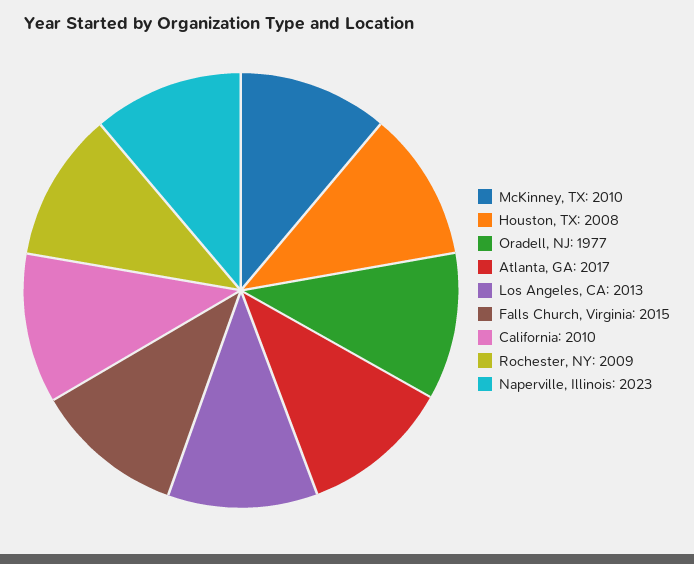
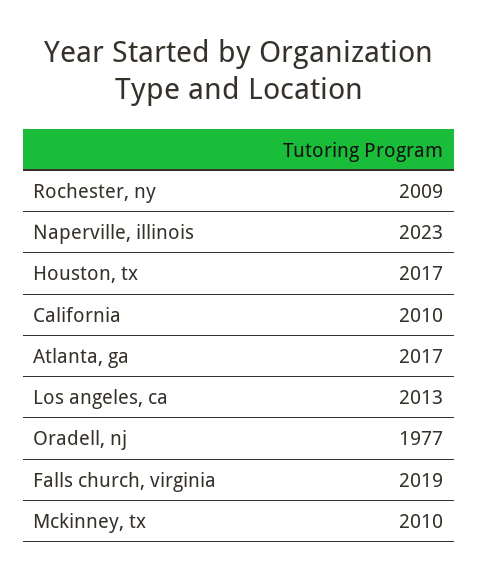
  {
    "McKinney, TX": 2010,
-   "Houston, TX": 2008,
+   "Houston, TX": 2017,
    "Oradell, NJ": 1977,
    "Atlanta, GA": 2017,
    "Los Angeles, CA": 2013,
-   "Falls Church, Virginia": 2015,
+   "Falls Church, Virginia": 2019,
    "California": 2010,
    "Rochester, NY": 2009,
    "Naperville, Illinois": 2023
  }

